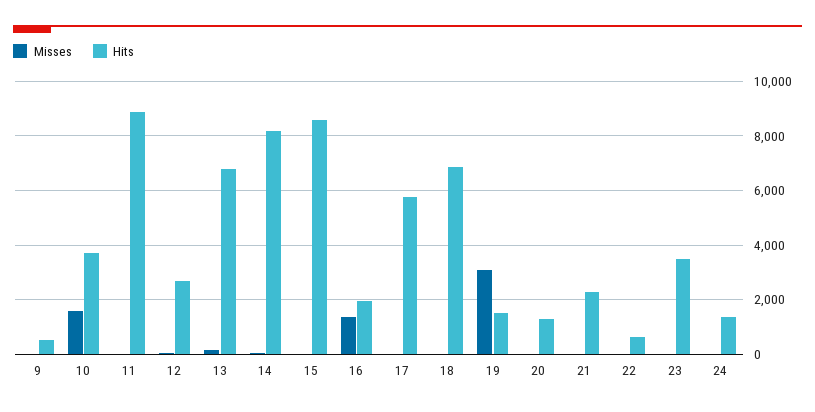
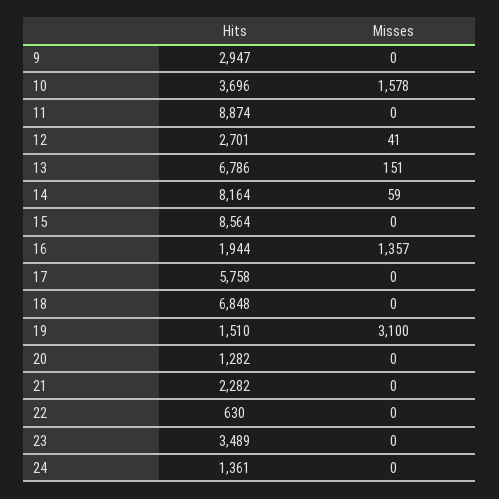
  {
    "Misses": {
      "9": 0,
      "10": 1578,
      "11": 0,
      "12": 41,
      "13": 151,
      "14": 59,
      "15": 0,
      "16": 1357,
      "17": 0,
      "18": 0,
      "19": 3100,
      "20": 0,
      "21": 0,
      "22": 0,
      "23": 0,
      "24": 0
    },
    "Hits": {
-     "9": 500,
+     "9": 2947,
      "10": 3696,
      "11": 8874,
      "12": 2701,
      "13": 6786,
      "14": 8164,
      "15": 8564,
      "16": 1944,
      "17": 5758,
      "18": 6848,
      "19": 1510,
      "20": 1282,
      "21": 2282,
      "22": 630,
      "23": 3489,
      "24": 1361
    }
  }

